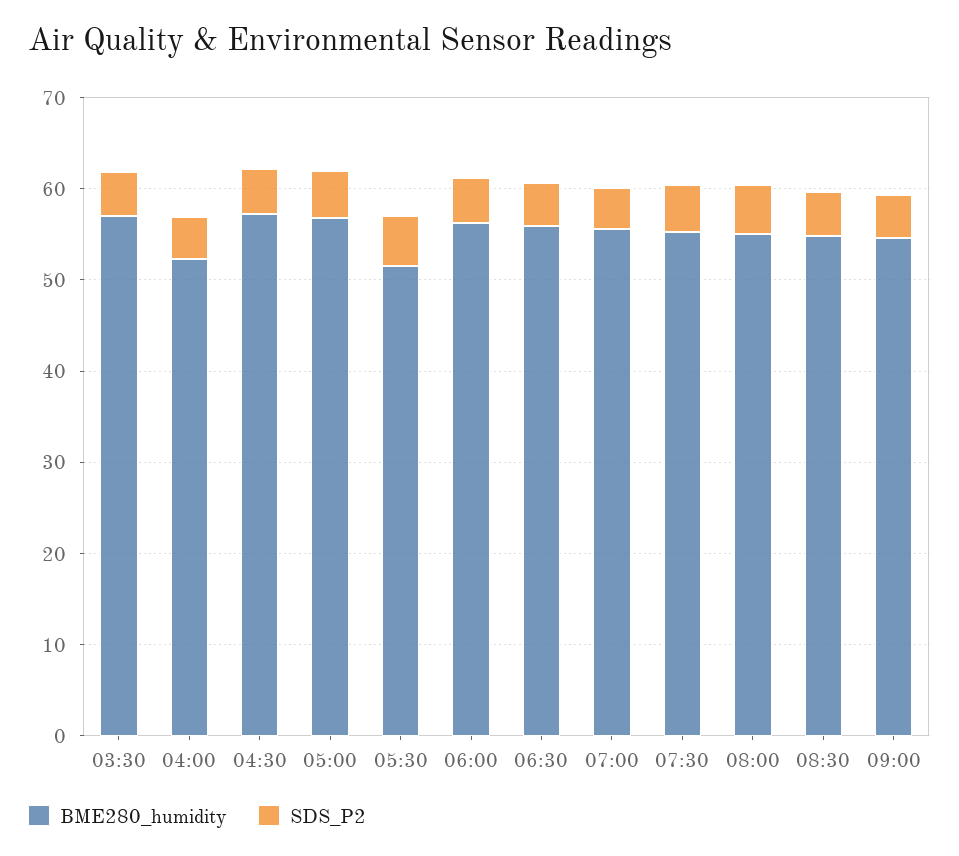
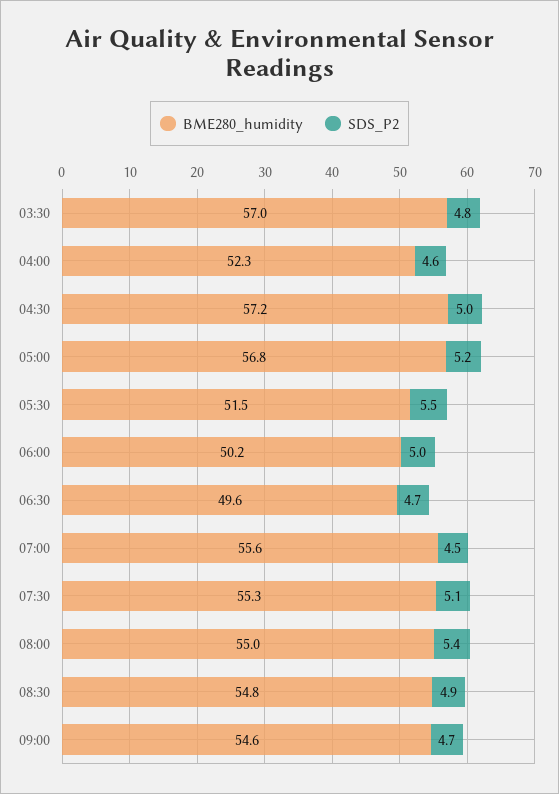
  {
    "BME280_humidity": {
      "03:30": 57,
      "04:00": 52.3,
      "04:30": 57.2,
      "05:00": 56.8,
      "05:30": 51.5,
-     "06:00": 56,
+     "06:00": 50.2,
-     "06:30": 56,
+     "06:30": 49.6,
      "07:00": 55.6,
      "07:30": 55.3,
      "08:00": 55,
      "08:30": 54.8,
      "09:00": 54.6
    },
    "SDS_P2": {
      "03:30": 4.8,
      "04:00": 4.6,
      "04:30": 5,
      "05:00": 5.2,
      "05:30": 5.5,
      "06:00": 5,
      "06:30": 4.7,
      "07:00": 4.5,
      "07:30": 5.1,
      "08:00": 5.4,
      "08:30": 4.9,
      "09:00": 4.7
    }
  }

